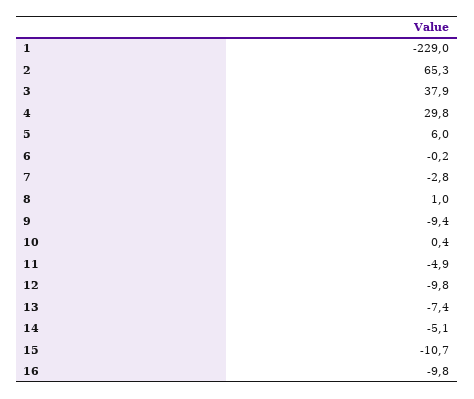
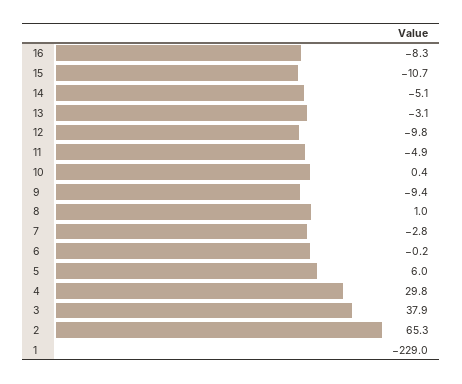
  {
    "1": -229,
    "2": 65.3,
    "3": 37.9,
    "4": 29.8,
    "5": 6,
    "6": -0.2,
    "7": -2.8,
    "8": 1,
    "9": -9.4,
    "10": 0.4,
    "11": -4.9,
    "12": -9.8,
-   "13": -7.4,
+   "13": -3.1,
    "14": -5.1,
    "15": -10.7,
-   "16": -9.8
+   "16": -8.3
  }

